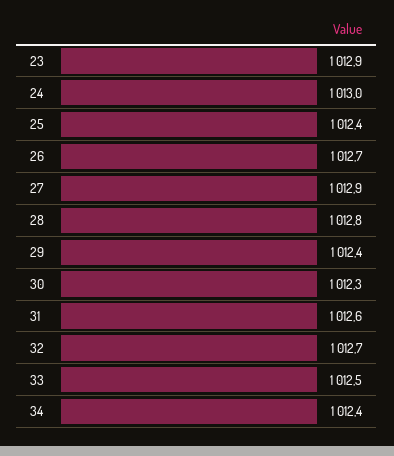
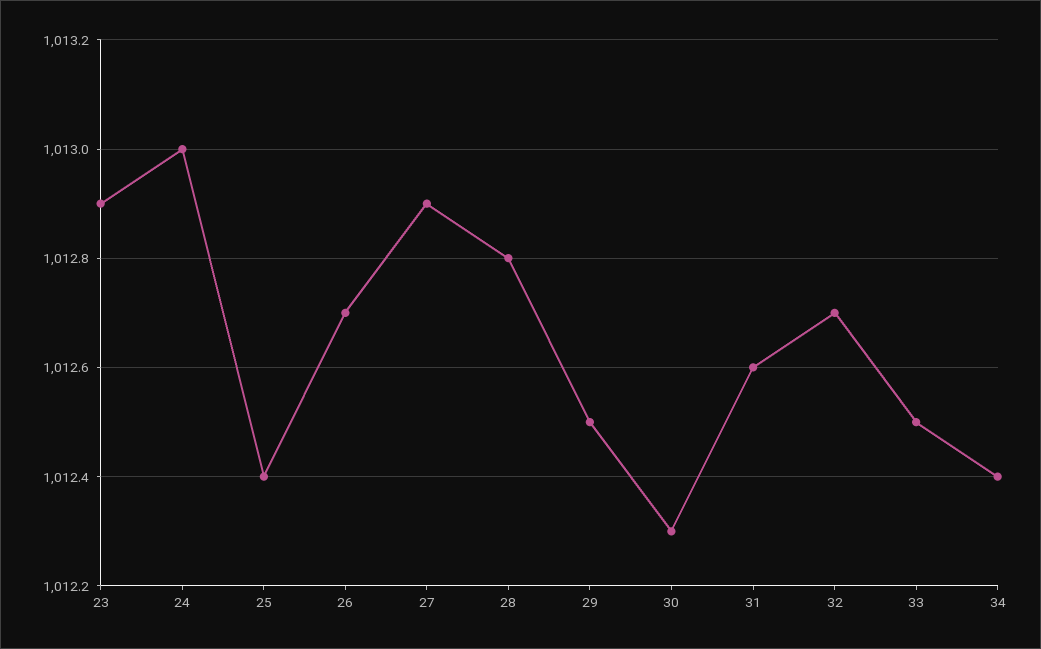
  {
    "23": 1012.9,
    "24": 1013,
    "25": 1012.4,
    "26": 1012.7,
    "27": 1012.9,
    "28": 1012.8,
-   "29": 1012.4,
+   "29": 1012.5,
    "30": 1012.3,
    "31": 1012.6,
    "32": 1012.7,
    "33": 1012.5,
    "34": 1012.4
  }

